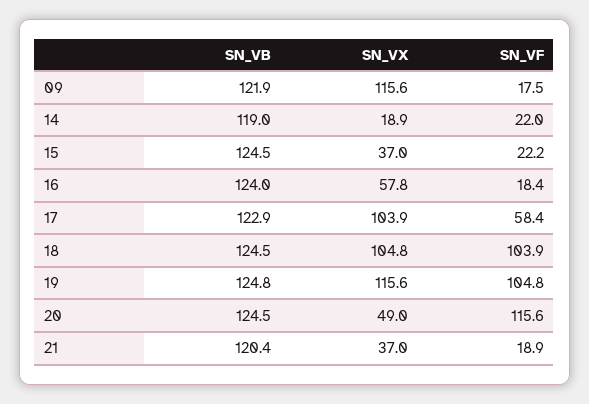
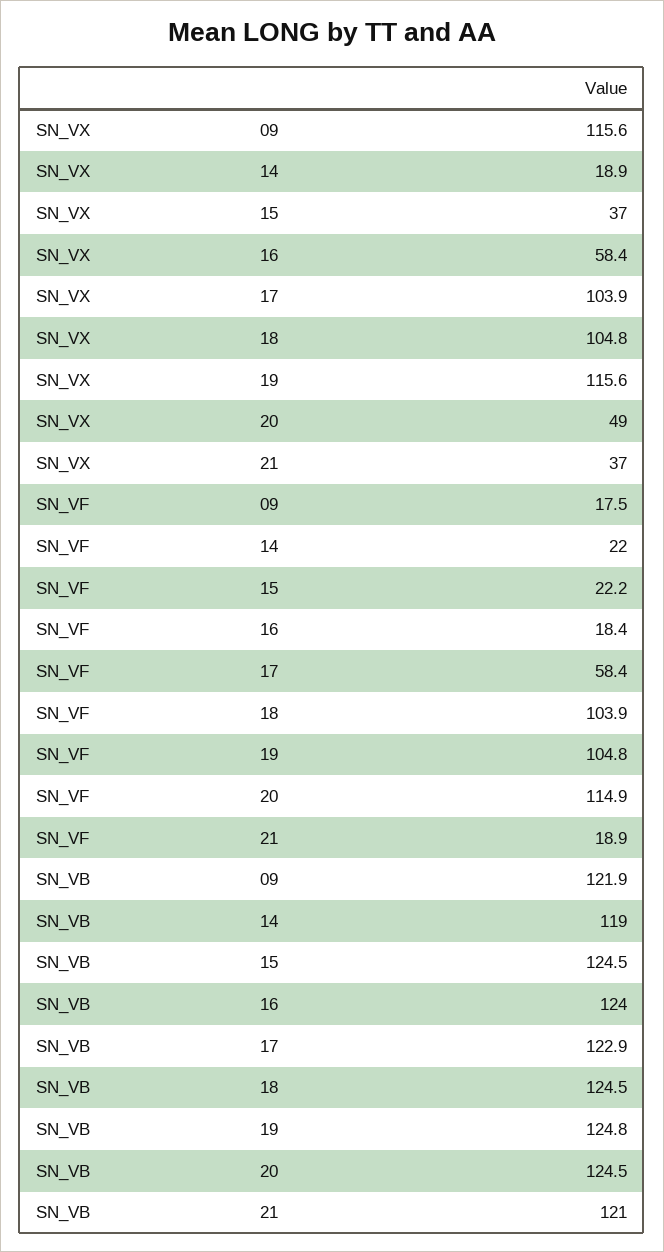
  {
    "SN_VB": {
      "09": 121.9,
      "14": 119,
      "15": 124.5,
      "16": 124,
      "17": 122.9,
      "18": 124.5,
      "19": 124.8,
      "20": 124.5,
-     "21": 120.4
+     "21": 121
    },
    "SN_VX": {
      "09": 115.6,
      "14": 18.9,
      "15": 37,
-     "16": 57.8,
+     "16": 58.4,
      "17": 103.9,
      "18": 104.8,
      "19": 115.6,
      "20": 49,
      "21": 37
    },
    "SN_VF": {
      "09": 17.5,
      "14": 22,
      "15": 22.2,
      "16": 18.4,
      "17": 58.4,
      "18": 103.9,
      "19": 104.8,
-     "20": 115.6,
+     "20": 114.9,
      "21": 18.9
    }
  }

